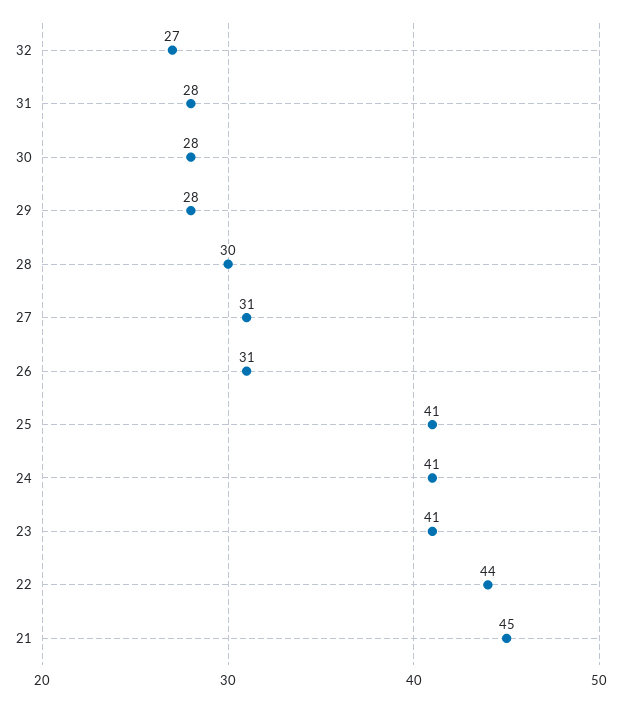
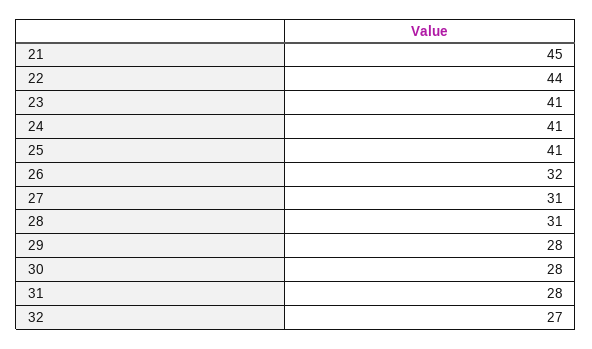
  {
    "32": 27,
    "31": 28,
    "30": 28,
    "29": 28,
-   "28": 30,
+   "28": 31,
    "27": 31,
-   "26": 31,
+   "26": 32,
    "25": 41,
    "24": 41,
    "23": 41,
    "22": 44,
    "21": 45
  }

